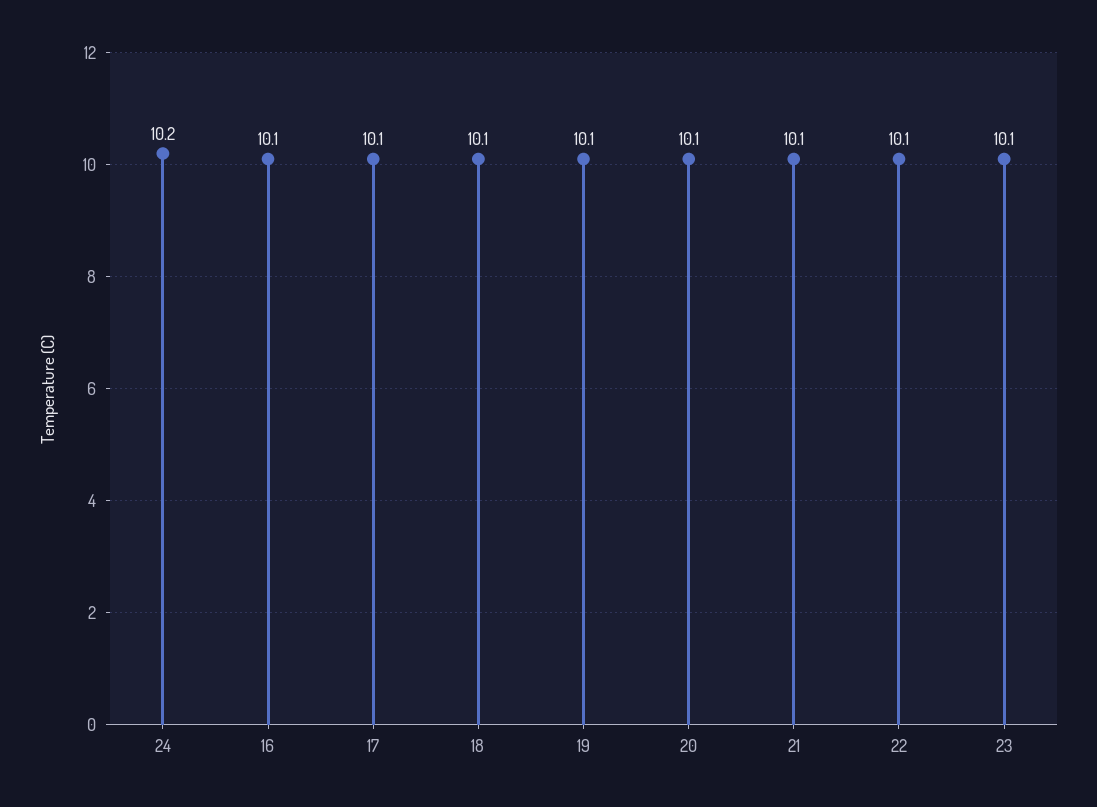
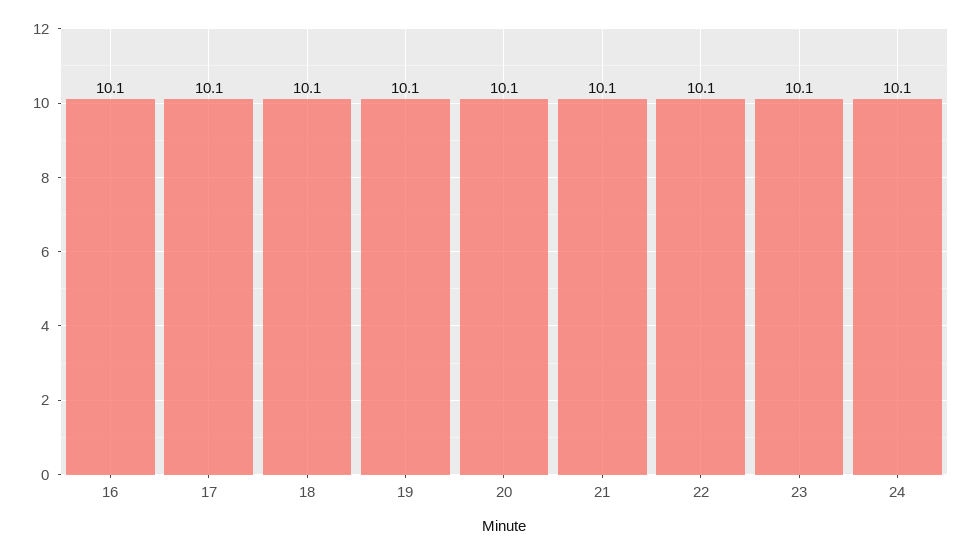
  {
-   "24": 10.2,
+   "24": 10.1,
    "16": 10.1,
    "17": 10.1,
    "18": 10.1,
    "19": 10.1,
    "20": 10.1,
    "21": 10.1,
    "22": 10.1,
    "23": 10.1
  }

